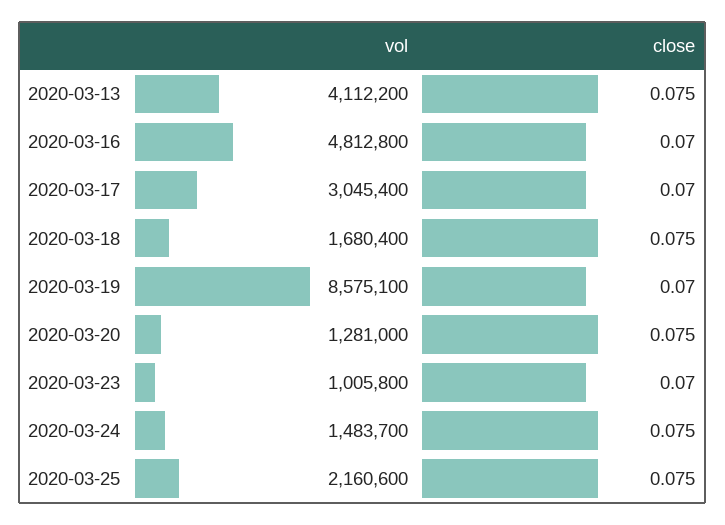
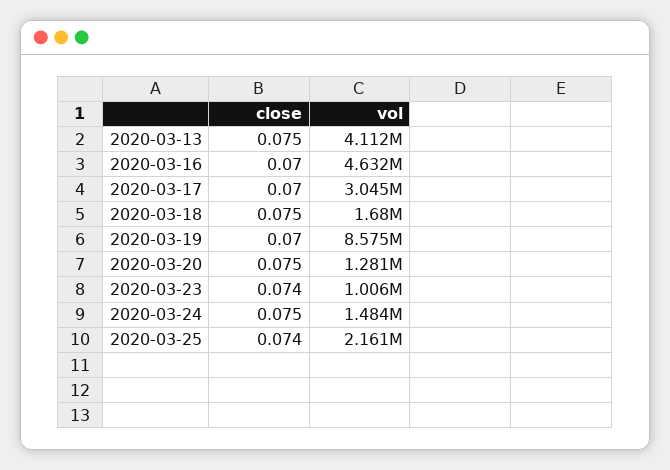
  {
    "vol": {
      "2020-03-13": 4112200,
-     "2020-03-16": 4812800,
+     "2020-03-16": 4632000,
      "2020-03-17": 3045400,
      "2020-03-18": 1680400,
      "2020-03-19": 8575100,
      "2020-03-20": 1281000,
      "2020-03-23": 1005800,
      "2020-03-24": 1483700,
      "2020-03-25": 2160600
    },
    "close": {
      "2020-03-13": 0.075,
      "2020-03-16": 0.07,
      "2020-03-17": 0.07,
      "2020-03-18": 0.075,
      "2020-03-19": 0.07,
      "2020-03-20": 0.075,
-     "2020-03-23": 0.07,
+     "2020-03-23": 0.074,
      "2020-03-24": 0.075,
-     "2020-03-25": 0.075
+     "2020-03-25": 0.074
    }
  }

